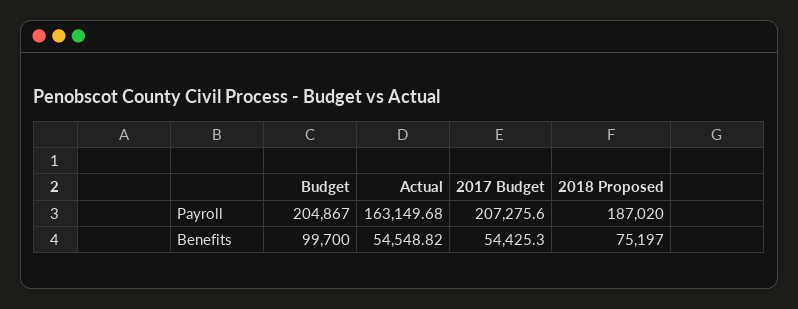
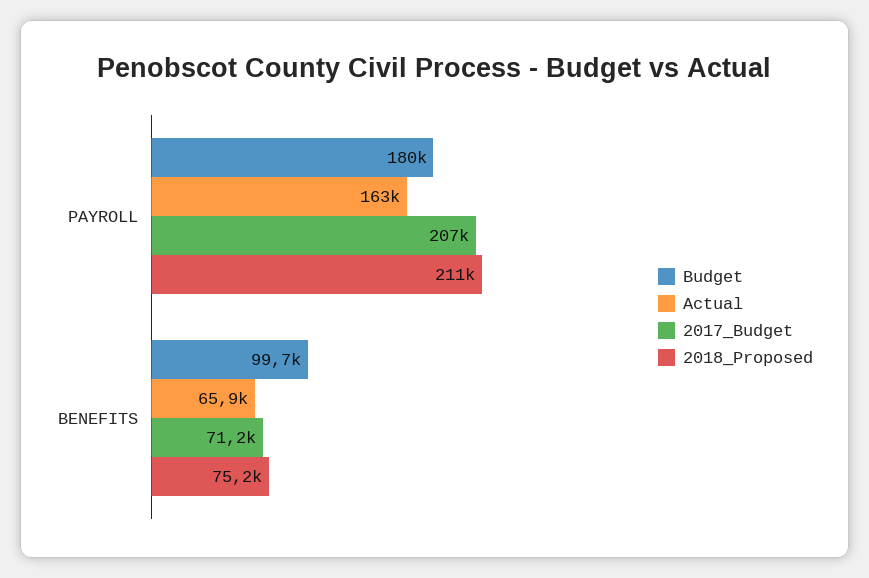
  {
    "Budget": {
-     "Payroll": 204867,
+     "Payroll": 180000,
      "Benefits": 99700
    },
    "Actual": {
      "Payroll": 163149.68,
-     "Benefits": 54548.82
+     "Benefits": 65900
    },
    "2017 Budget": {
      "Payroll": 207275.6,
-     "Benefits": 54425.3
+     "Benefits": 71200
    },
    "2018 Proposed": {
-     "Payroll": 187020,
+     "Payroll": 211000,
      "Benefits": 75197
    }
  }

